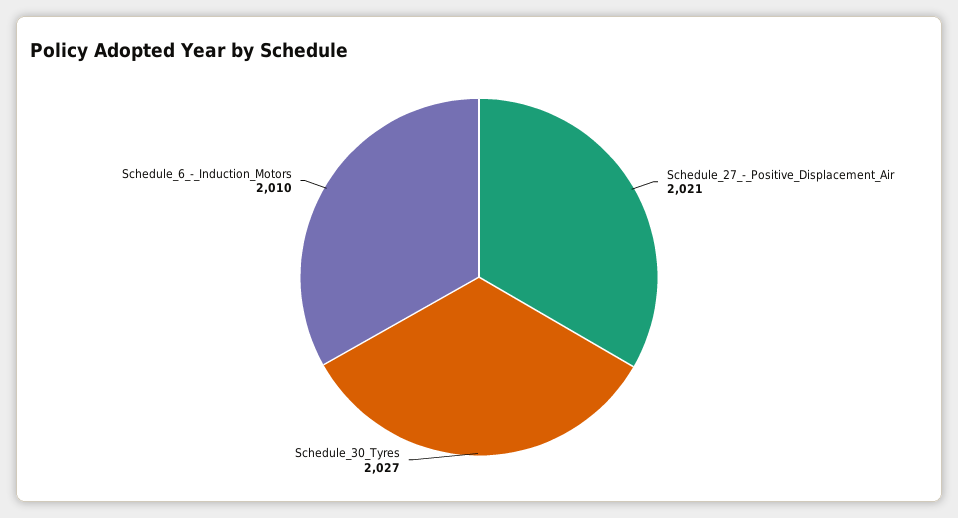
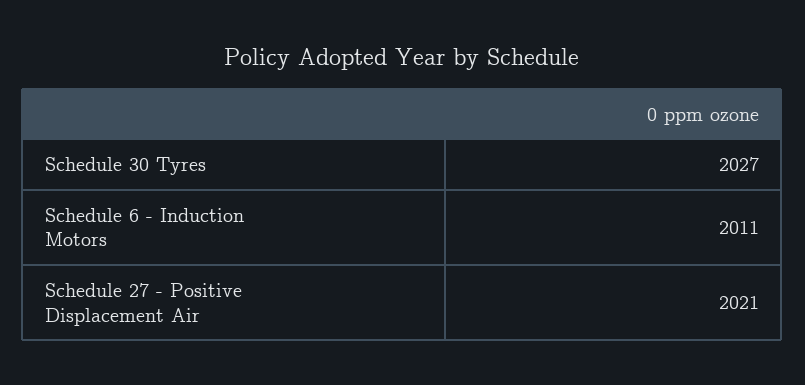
  {
    "Schedule_27_-_Positive_Displacement_Air": 2021,
    "Schedule_30_Tyres": 2027,
-   "Schedule_6_-_Induction_Motors": 2010
+   "Schedule_6_-_Induction_Motors": 2011
  }

